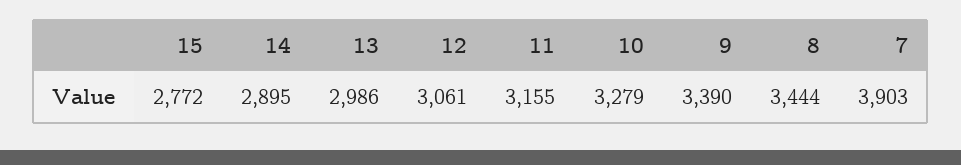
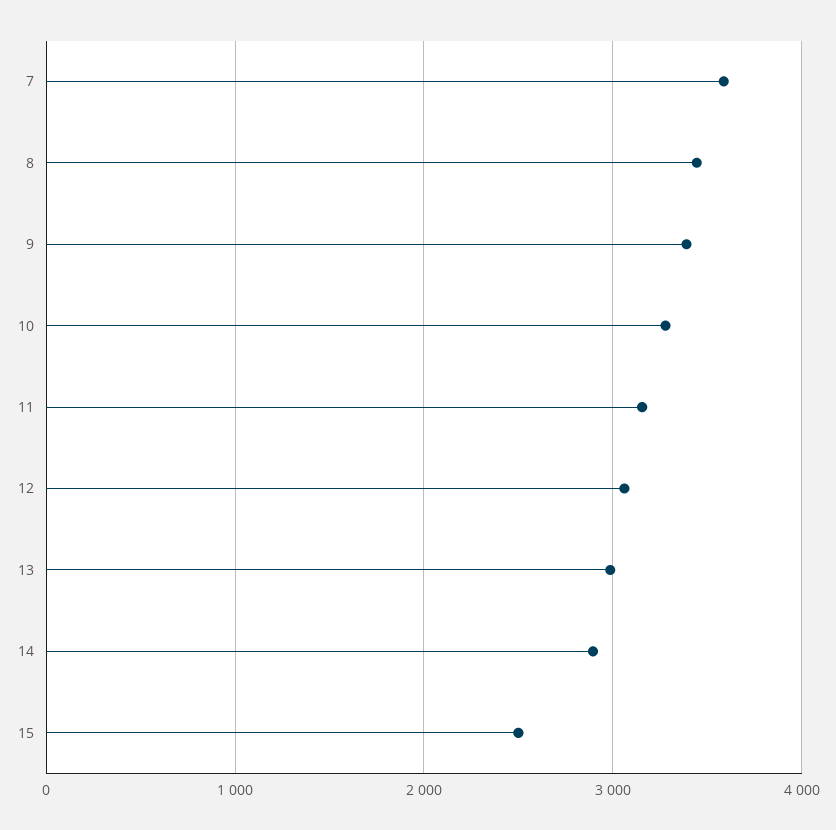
  {
-   "15": 2772,
+   "15": 2500,
    "14": 2895,
    "13": 2986,
    "12": 3061,
    "11": 3155,
    "10": 3279,
    "9": 3390,
    "8": 3444,
-   "7": 3903
+   "7": 3600
  }

